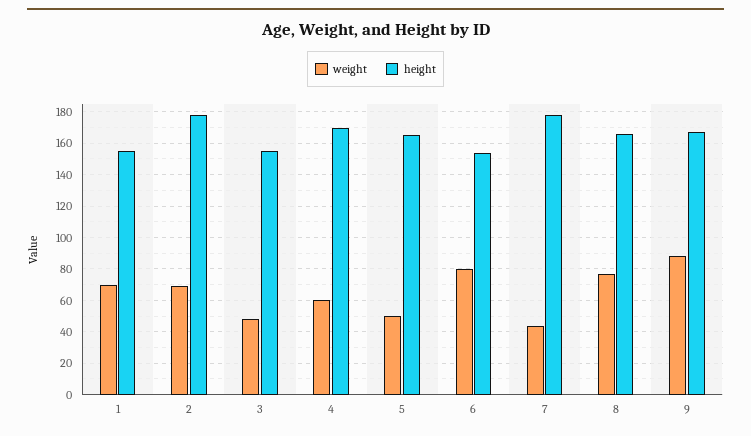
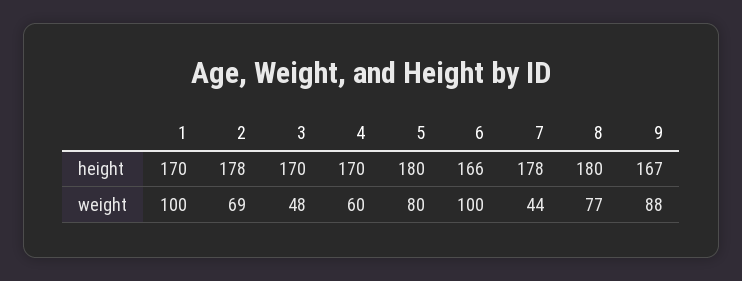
  {
    "weight": {
-     "1": 70,
+     "1": 100,
      "2": 69,
      "3": 48,
      "4": 60,
-     "5": 50,
+     "5": 80,
-     "6": 80,
+     "6": 100,
      "7": 44,
      "8": 77,
      "9": 88
    },
    "height": {
-     "1": 155,
+     "1": 170,
      "2": 178,
-     "3": 155,
+     "3": 170,
      "4": 170,
-     "5": 165,
+     "5": 180,
-     "6": 155,
+     "6": 166,
      "7": 178,
-     "8": 165,
+     "8": 180,
      "9": 167
    }
  }

